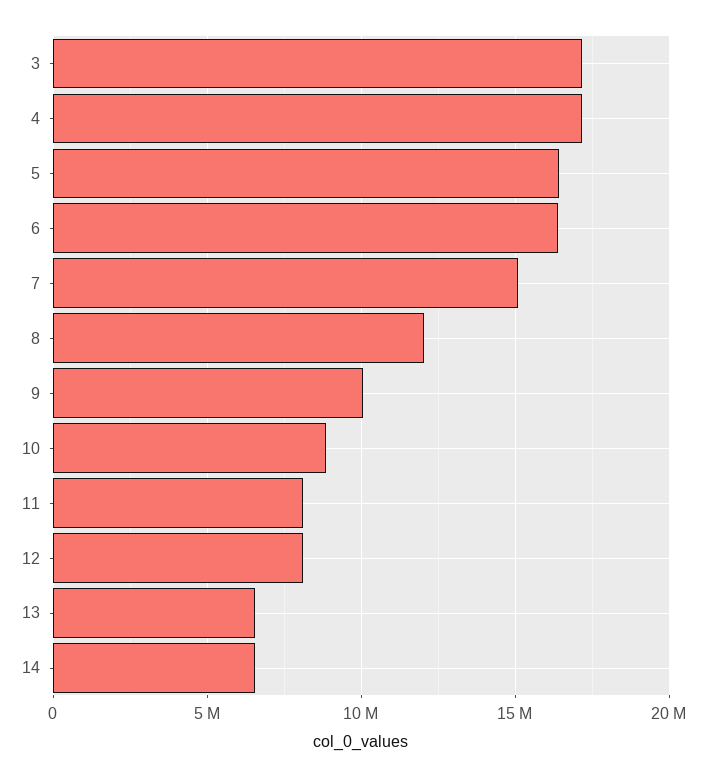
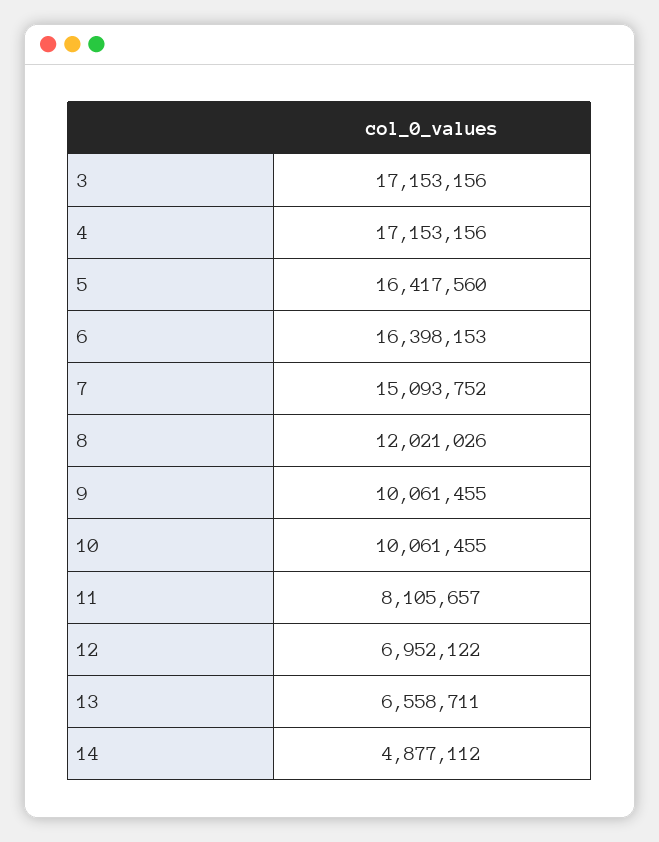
  {
    "3": 17153156,
    "4": 17153156,
    "5": 16417560,
    "6": 16398153,
    "7": 15093752,
    "8": 12021026,
    "9": 10061455,
-   "10": 9000000,
+   "10": 10061455,
    "11": 8105657,
-   "12": 8000000,
+   "12": 6952122,
    "13": 6558711,
-   "14": 6500000
+   "14": 4877112
  }

